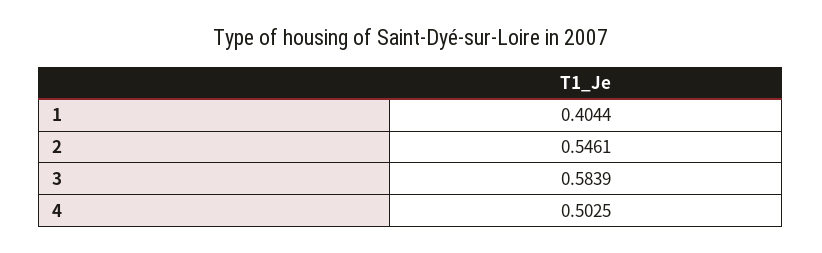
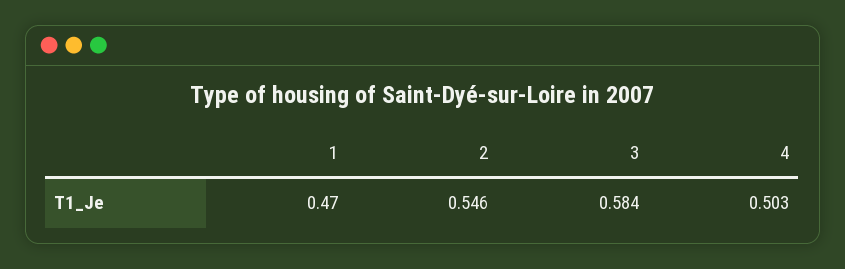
  {
-   "1": 0.4044,
+   "1": 0.47,
    "2": 0.5461,
    "3": 0.5839,
    "4": 0.5025
  }

